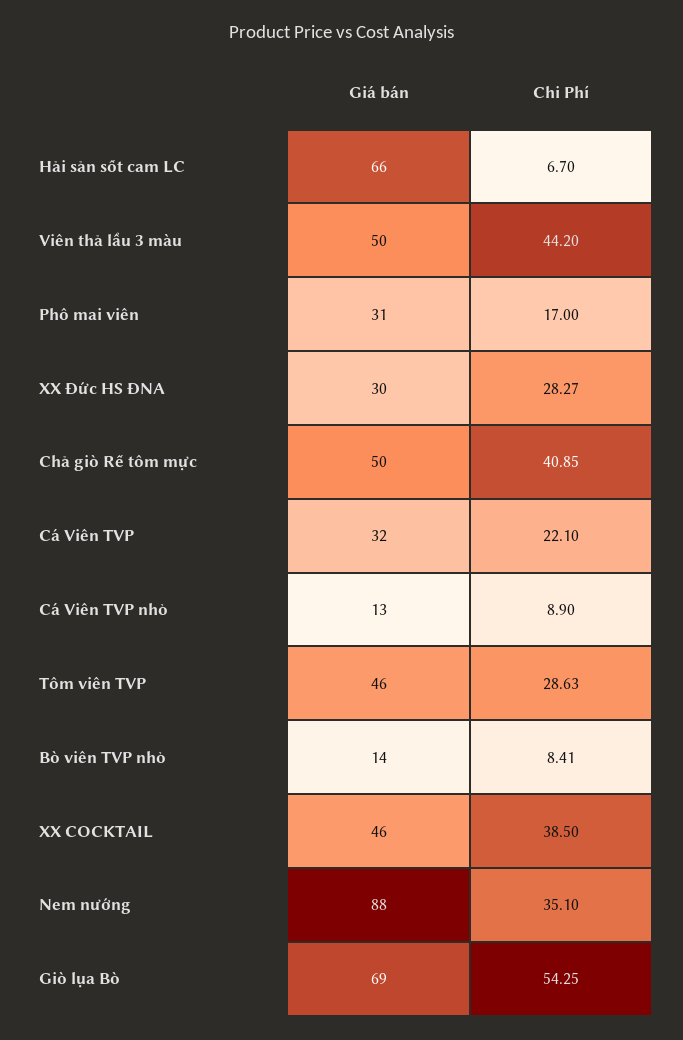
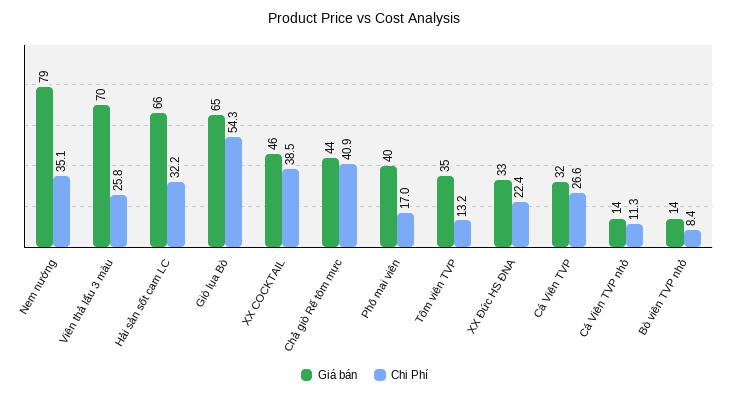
  {
    "Giá bán": {
      "Hải sản sốt cam LC": 66,
-     "Viên thả lẩu 3 màu": 50,
+     "Viên thả lẩu 3 màu": 70,
-     "Phô mai viên": 31,
+     "Phô mai viên": 40,
-     "XX Đức HS ĐNA": 30,
+     "XX Đức HS ĐNA": 33,
-     "Chả giò Rế tôm mực": 50,
+     "Chả giò Rế tôm mực": 44,
      "Cá Viên TVP": 32,
-     "Cá Viên TVP nhỏ": 13,
+     "Cá Viên TVP nhỏ": 14,
-     "Tôm viên TVP": 46,
+     "Tôm viên TVP": 35,
      "Bò viên TVP nhỏ": 14,
      "XX COCKTAIL": 46,
-     "Nem nướng": 88,
+     "Nem nướng": 79,
-     "Giò lụa Bò": 69
+     "Giò lụa Bò": 65
    },
    "Chi Phí": {
-     "Hải sản sốt cam LC": 6.7,
+     "Hải sản sốt cam LC": 32.2,
-     "Viên thả lẩu 3 màu": 44.2,
+     "Viên thả lẩu 3 màu": 25.8,
      "Phô mai viên": 17,
-     "XX Đức HS ĐNA": 28.27,
+     "XX Đức HS ĐNA": 22.4,
      "Chả giò Rế tôm mực": 40.85,
-     "Cá Viên TVP": 22.1,
+     "Cá Viên TVP": 26.6,
-     "Cá Viên TVP nhỏ": 8.9,
+     "Cá Viên TVP nhỏ": 11.3,
-     "Tôm viên TVP": 28.63,
+     "Tôm viên TVP": 13.2,
      "Bò viên TVP nhỏ": 8.41,
      "XX COCKTAIL": 38.5,
      "Nem nướng": 35.1,
      "Giò lụa Bò": 54.25
    }
  }

